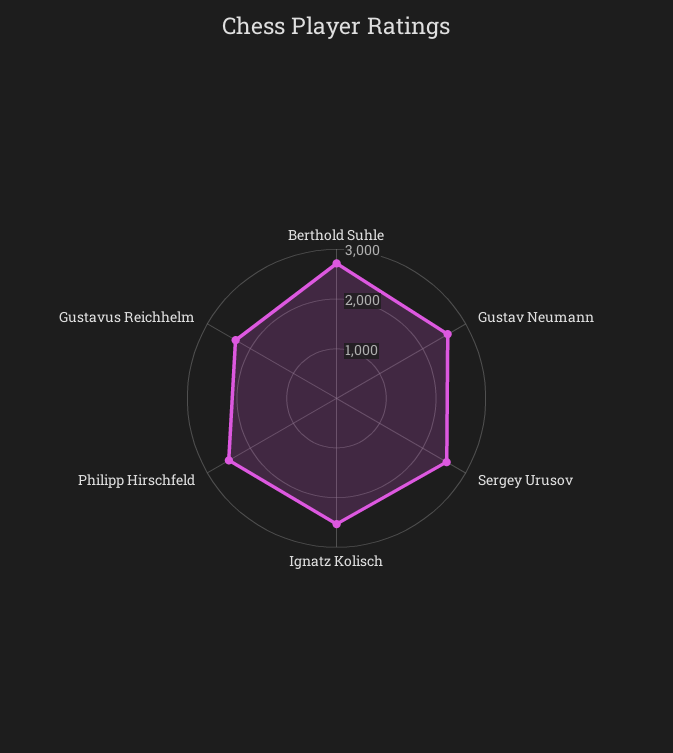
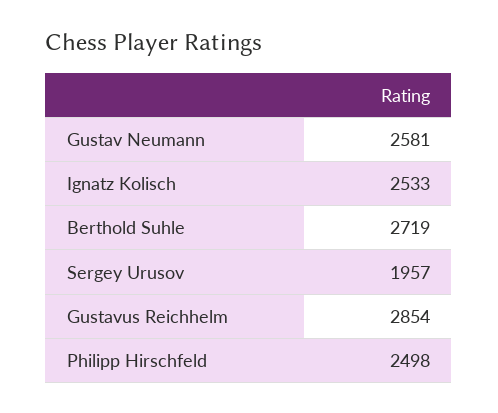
  {
    "Berthold Suhle": 2719,
    "Gustav Neumann": 2581,
-   "Sergey Urusov": 2600,
+   "Sergey Urusov": 1957,
    "Ignatz Kolisch": 2533,
    "Philipp Hirschfeld": 2498,
-   "Gustavus Reichhelm": 2400
+   "Gustavus Reichhelm": 2854
  }

